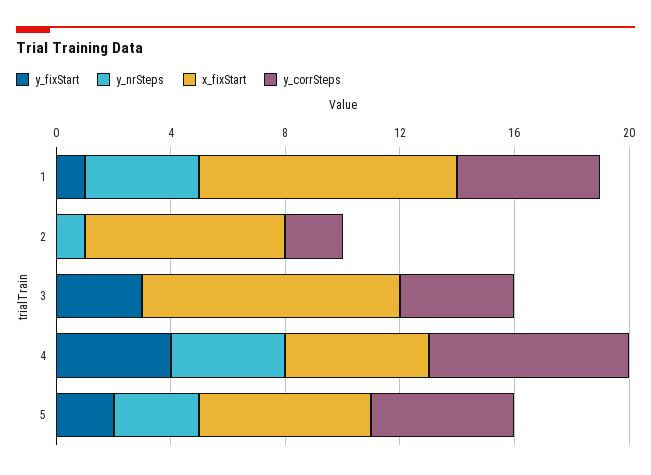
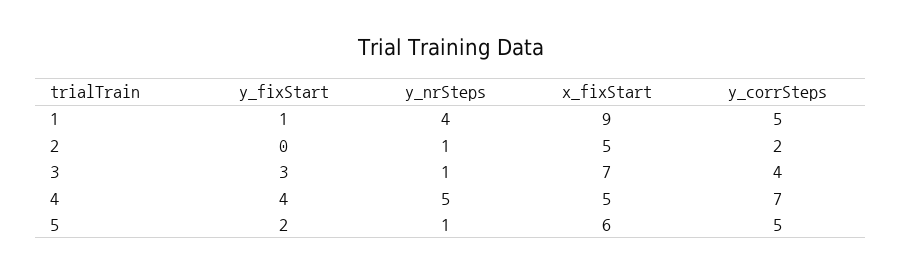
  {
    "y_fixStart": {
      "1": 1,
      "2": 0,
      "3": 3,
      "4": 4,
      "5": 2
    },
    "y_nrSteps": {
      "1": 4,
      "2": 1,
-     "3": 0,
+     "3": 1,
-     "4": 4,
+     "4": 5,
-     "5": 3
+     "5": 1
    },
    "x_fixStart": {
      "1": 9,
-     "2": 7,
+     "2": 5,
-     "3": 9,
+     "3": 7,
      "4": 5,
      "5": 6
    },
    "y_corrSteps": {
      "1": 5,
      "2": 2,
      "3": 4,
      "4": 7,
      "5": 5
    }
  }

